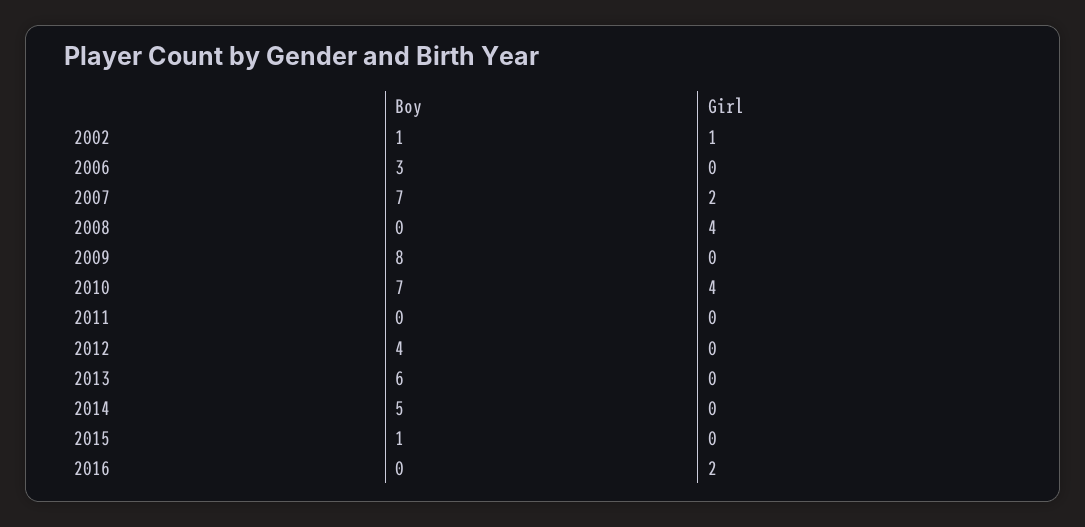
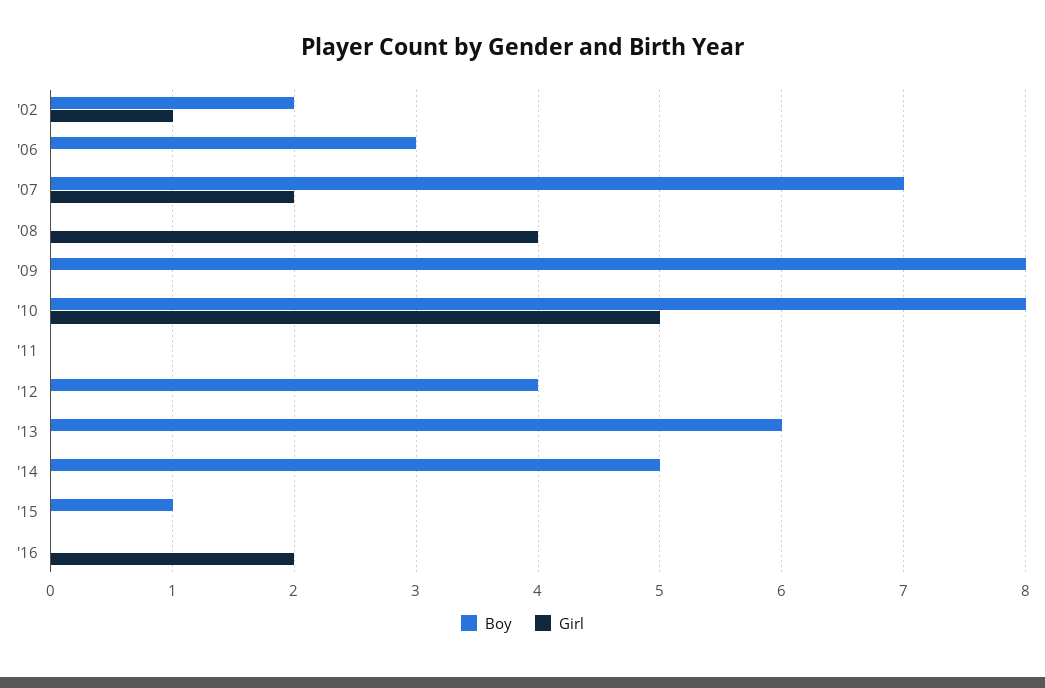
  {
    "Boy": {
-     "2002": 1,
+     "2002": 2,
      "2006": 3,
      "2007": 7,
      "2008": 0,
      "2009": 8,
-     "2010": 7,
+     "2010": 8,
      "2011": 0,
      "2012": 4,
      "2013": 6,
      "2014": 5,
      "2015": 1,
      "2016": 0
    },
    "Girl": {
      "2002": 1,
      "2006": 0,
      "2007": 2,
      "2008": 4,
      "2009": 0,
-     "2010": 4,
+     "2010": 5,
      "2011": 0,
      "2012": 0,
      "2013": 0,
      "2014": 0,
      "2015": 0,
      "2016": 2
    }
  }

